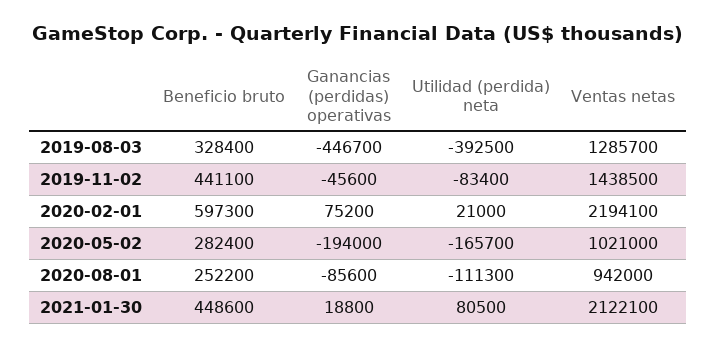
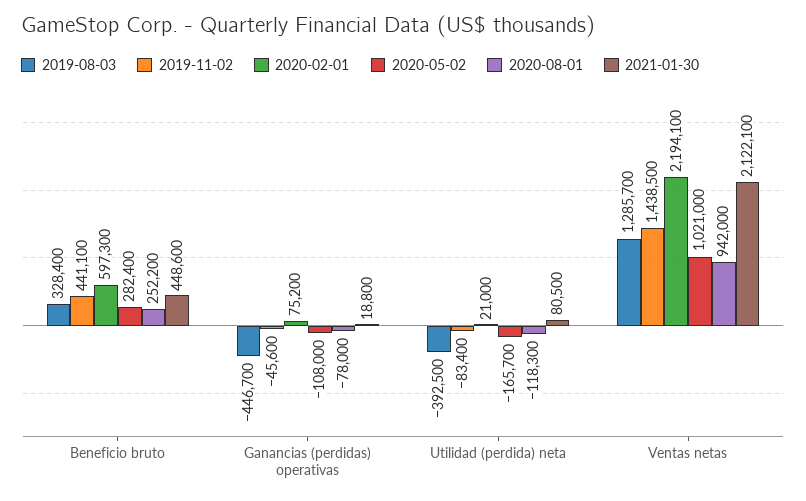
  {
    "2019-08-03": {
      "Beneficio bruto": 328400,
      "Ganancias (perdidas) operativas": -446700,
      "Utilidad (perdida) neta": -392500,
      "Ventas netas": 1285700
    },
    "2019-11-02": {
      "Beneficio bruto": 441100,
      "Ganancias (perdidas) operativas": -45600,
      "Utilidad (perdida) neta": -83400,
      "Ventas netas": 1438500
    },
    "2020-02-01": {
      "Beneficio bruto": 597300,
      "Ganancias (perdidas) operativas": 75200,
      "Utilidad (perdida) neta": 21000,
      "Ventas netas": 2194100
    },
    "2020-05-02": {
      "Beneficio bruto": 282400,
-     "Ganancias (perdidas) operativas": -194000,
+     "Ganancias (perdidas) operativas": -108000,
      "Utilidad (perdida) neta": -165700,
      "Ventas netas": 1021000
    },
    "2020-08-01": {
      "Beneficio bruto": 252200,
-     "Ganancias (perdidas) operativas": -85600,
+     "Ganancias (perdidas) operativas": -78000,
-     "Utilidad (perdida) neta": -111300,
+     "Utilidad (perdida) neta": -118300,
      "Ventas netas": 942000
    },
    "2021-01-30": {
      "Beneficio bruto": 448600,
      "Ganancias (perdidas) operativas": 18800,
      "Utilidad (perdida) neta": 80500,
      "Ventas netas": 2122100
    }
  }

